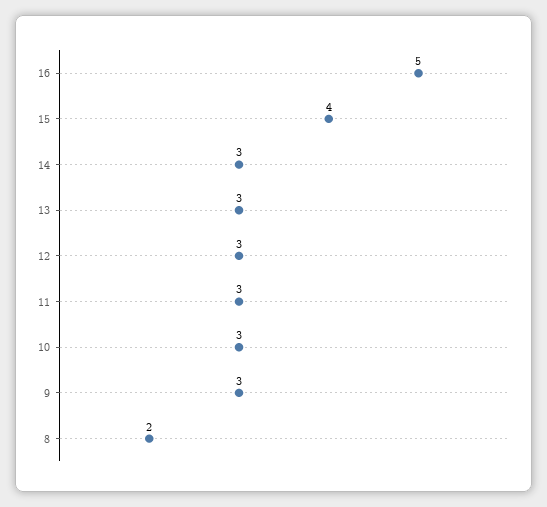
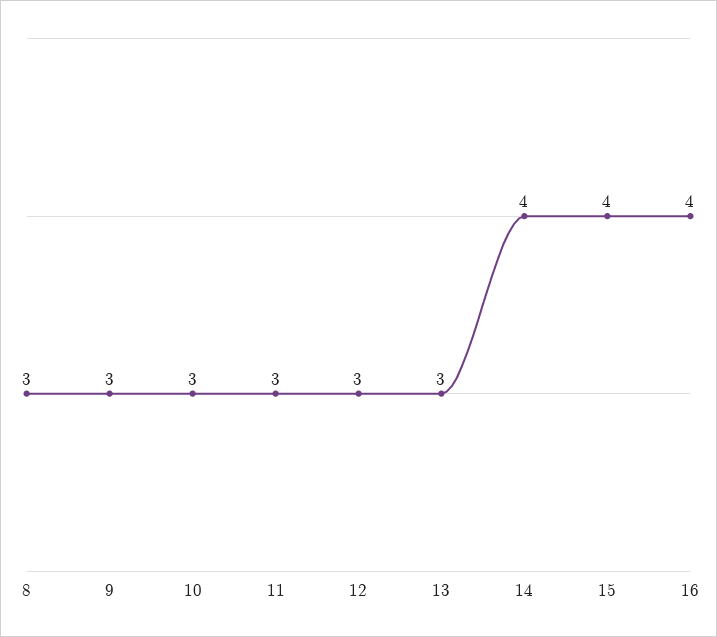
  {
-   "16": 5,
+   "16": 4,
    "15": 4,
-   "14": 3,
+   "14": 4,
    "13": 3,
    "12": 3,
    "11": 3,
    "10": 3,
    "9": 3,
-   "8": 2
+   "8": 3
  }

